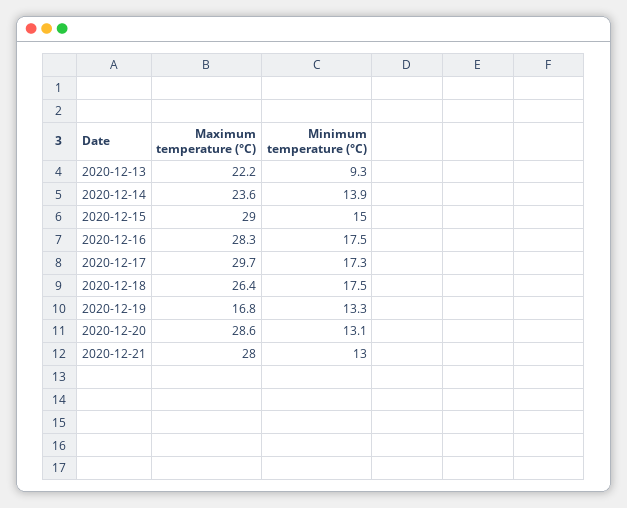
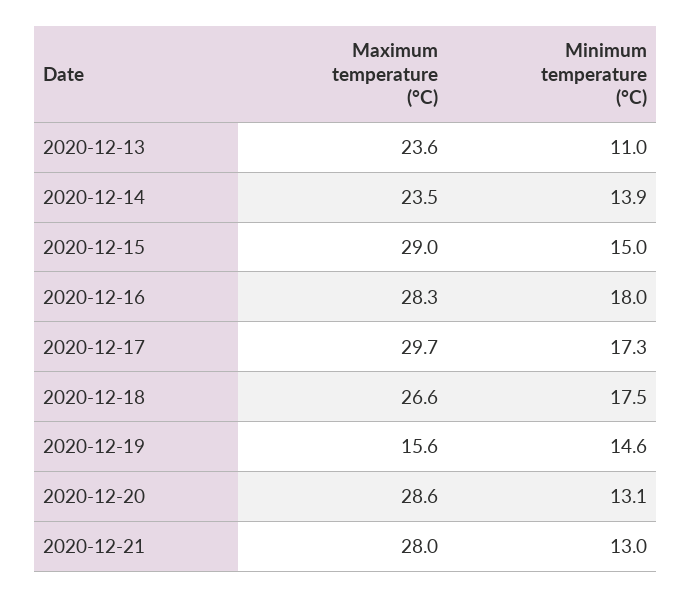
  {
    "Maximum temperature (°C)": {
-     "2020-12-13": 22.2,
+     "2020-12-13": 23.6,
-     "2020-12-14": 23.6,
+     "2020-12-14": 23.5,
      "2020-12-15": 29,
      "2020-12-16": 28.3,
      "2020-12-17": 29.7,
-     "2020-12-18": 26.4,
+     "2020-12-18": 26.6,
-     "2020-12-19": 16.8,
+     "2020-12-19": 15.6,
      "2020-12-20": 28.6,
      "2020-12-21": 28
    },
    "Minimum temperature (°C)": {
-     "2020-12-13": 9.3,
+     "2020-12-13": 11,
      "2020-12-14": 13.9,
      "2020-12-15": 15,
-     "2020-12-16": 17.5,
+     "2020-12-16": 18,
      "2020-12-17": 17.3,
      "2020-12-18": 17.5,
-     "2020-12-19": 13.3,
+     "2020-12-19": 14.6,
      "2020-12-20": 13.1,
      "2020-12-21": 13
    }
  }

